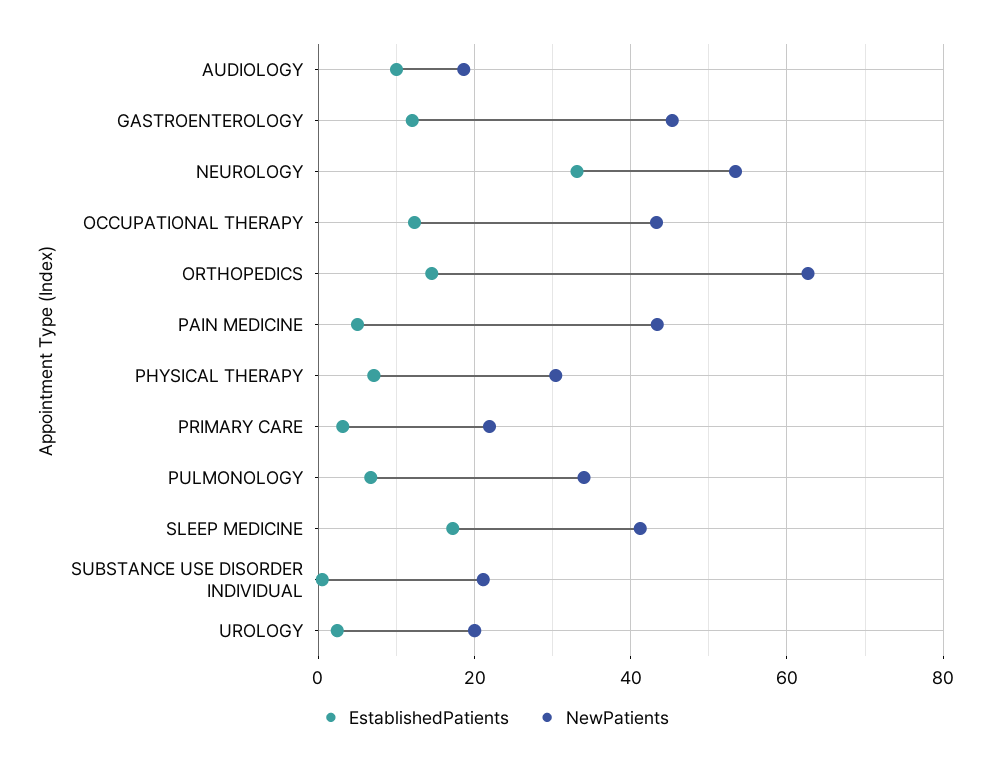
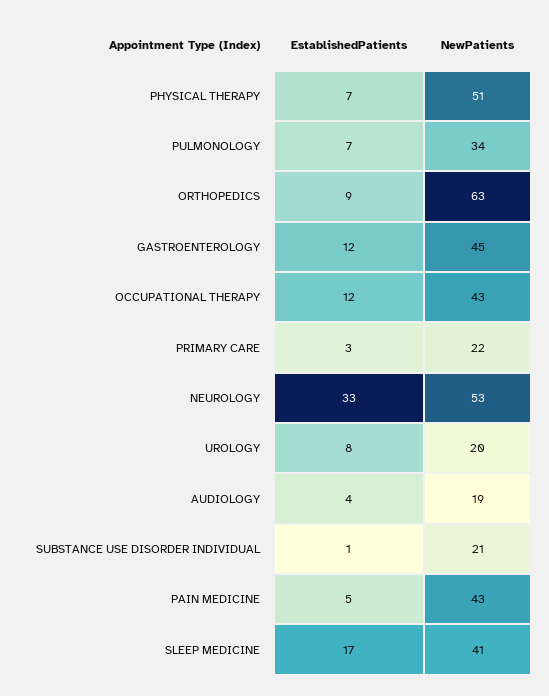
  {
    "EstablishedPatients": {
-     "AUDIOLOGY": 10,
+     "AUDIOLOGY": 4,
      "GASTROENTEROLOGY": 12,
      "NEUROLOGY": 33,
      "OCCUPATIONAL THERAPY": 12,
-     "ORTHOPEDICS": 14,
+     "ORTHOPEDICS": 9,
      "PAIN MEDICINE": 5,
      "PHYSICAL THERAPY": 7,
      "PRIMARY CARE": 3,
      "PULMONOLOGY": 7,
      "SLEEP MEDICINE": 17,
      "SUBSTANCE USE DISORDER INDIVIDUAL": 1,
-     "UROLOGY": 2
+     "UROLOGY": 8
    },
    "NewPatients": {
      "AUDIOLOGY": 19,
      "GASTROENTEROLOGY": 45,
      "NEUROLOGY": 53,
      "OCCUPATIONAL THERAPY": 43,
      "ORTHOPEDICS": 63,
      "PAIN MEDICINE": 43,
-     "PHYSICAL THERAPY": 30,
+     "PHYSICAL THERAPY": 51,
      "PRIMARY CARE": 22,
      "PULMONOLOGY": 34,
      "SLEEP MEDICINE": 41,
      "SUBSTANCE USE DISORDER INDIVIDUAL": 21,
      "UROLOGY": 20
    }
  }

